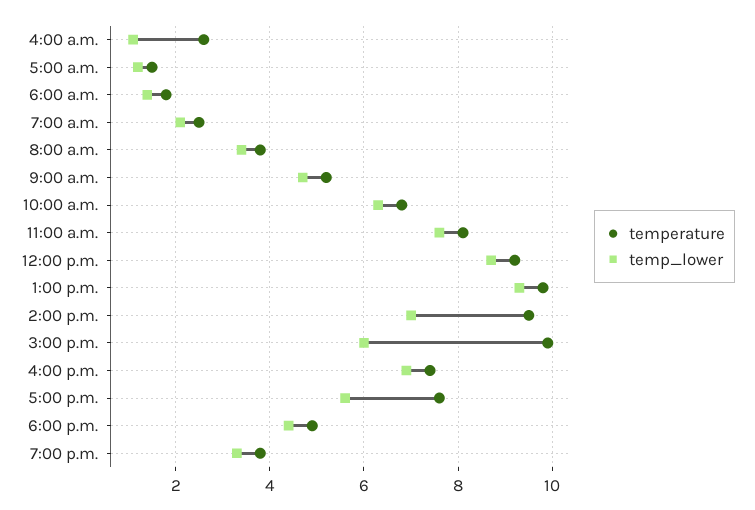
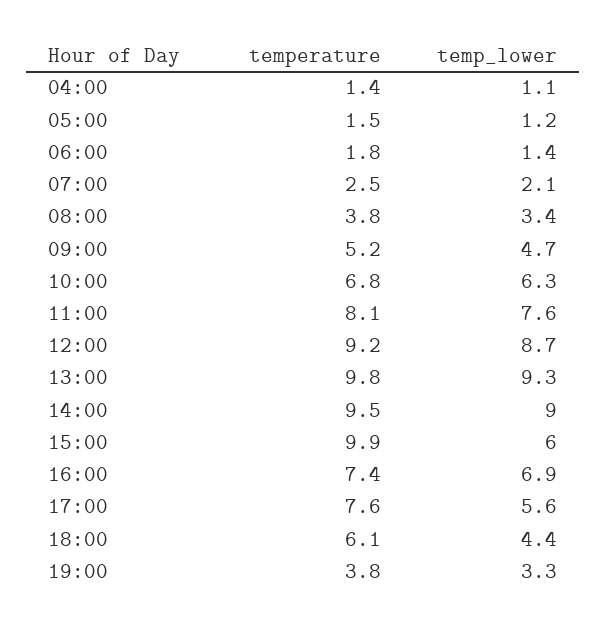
  {
    "temperature": {
-     "4:00 a.m.": 2.5,
+     "4:00 a.m.": 1.4,
      "5:00 a.m.": 1.5,
      "6:00 a.m.": 1.8,
      "7:00 a.m.": 2.5,
      "8:00 a.m.": 3.8,
      "9:00 a.m.": 5.2,
      "10:00 a.m.": 6.8,
      "11:00 a.m.": 8.1,
      "12:00 p.m.": 9.2,
      "1:00 p.m.": 9.8,
      "2:00 p.m.": 9.5,
      "3:00 p.m.": 9.9,
      "4:00 p.m.": 7.4,
      "5:00 p.m.": 7.6,
-     "6:00 p.m.": 5,
+     "6:00 p.m.": 6.1,
      "7:00 p.m.": 3.8
    },
    "temp_lower": {
      "4:00 a.m.": 1.1,
      "5:00 a.m.": 1.2,
      "6:00 a.m.": 1.4,
      "7:00 a.m.": 2.1,
      "8:00 a.m.": 3.4,
      "9:00 a.m.": 4.7,
      "10:00 a.m.": 6.3,
      "11:00 a.m.": 7.6,
      "12:00 p.m.": 8.7,
      "1:00 p.m.": 9.3,
-     "2:00 p.m.": 7,
+     "2:00 p.m.": 9,
      "3:00 p.m.": 6,
      "4:00 p.m.": 6.9,
      "5:00 p.m.": 5.6,
      "6:00 p.m.": 4.4,
      "7:00 p.m.": 3.3
    }
  }

